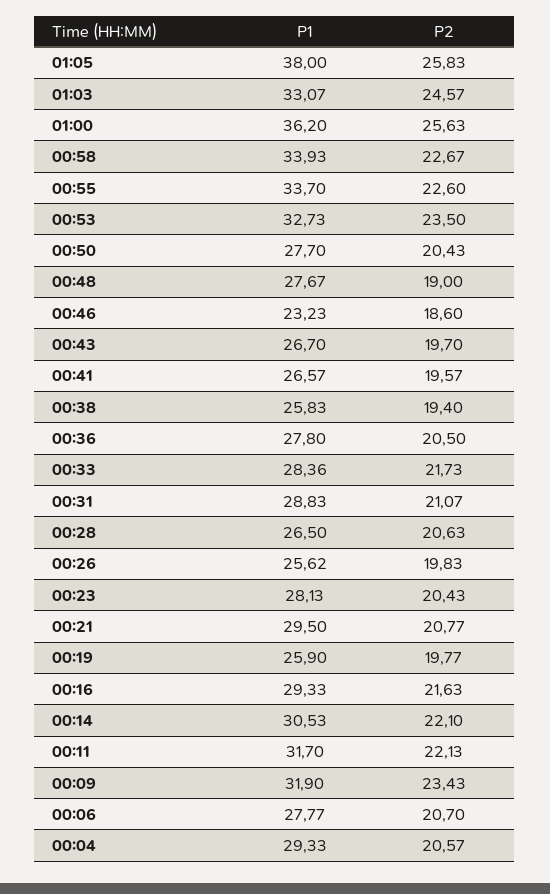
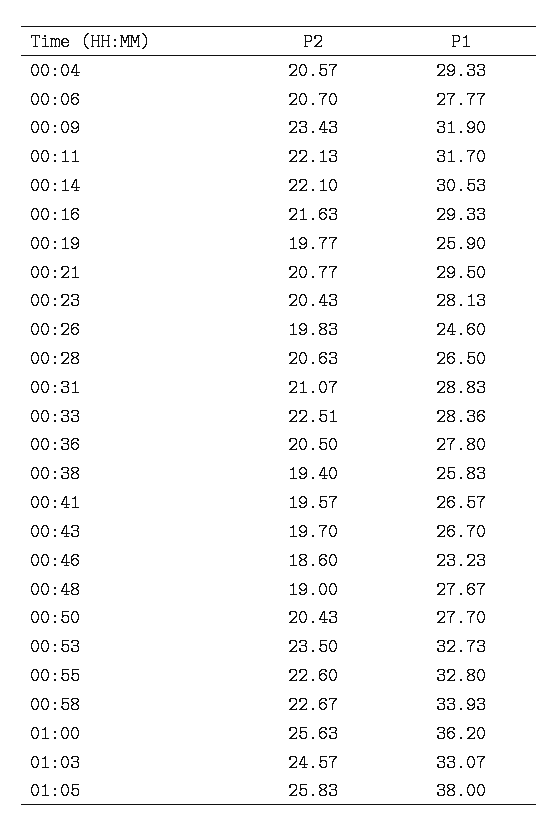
  {
    "P1": {
      "01:05": 38,
      "01:03": 33.07,
      "01:00": 36.2,
      "00:58": 33.93,
-     "00:55": 33.7,
+     "00:55": 32.8,
      "00:53": 32.73,
      "00:50": 27.7,
      "00:48": 27.67,
      "00:46": 23.23,
      "00:43": 26.7,
      "00:41": 26.57,
      "00:38": 25.83,
      "00:36": 27.8,
      "00:33": 28.36,
      "00:31": 28.83,
      "00:28": 26.5,
-     "00:26": 25.62,
+     "00:26": 24.6,
      "00:23": 28.13,
      "00:21": 29.5,
      "00:19": 25.9,
      "00:16": 29.33,
      "00:14": 30.53,
      "00:11": 31.7,
      "00:09": 31.9,
      "00:06": 27.77,
      "00:04": 29.33
    },
    "P2": {
      "01:05": 25.83,
      "01:03": 24.57,
      "01:00": 25.63,
      "00:58": 22.67,
      "00:55": 22.6,
      "00:53": 23.5,
      "00:50": 20.43,
      "00:48": 19,
      "00:46": 18.6,
      "00:43": 19.7,
      "00:41": 19.57,
      "00:38": 19.4,
      "00:36": 20.5,
-     "00:33": 21.73,
+     "00:33": 22.51,
      "00:31": 21.07,
      "00:28": 20.63,
      "00:26": 19.83,
      "00:23": 20.43,
      "00:21": 20.77,
      "00:19": 19.77,
      "00:16": 21.63,
      "00:14": 22.1,
      "00:11": 22.13,
      "00:09": 23.43,
      "00:06": 20.7,
      "00:04": 20.57
    }
  }

